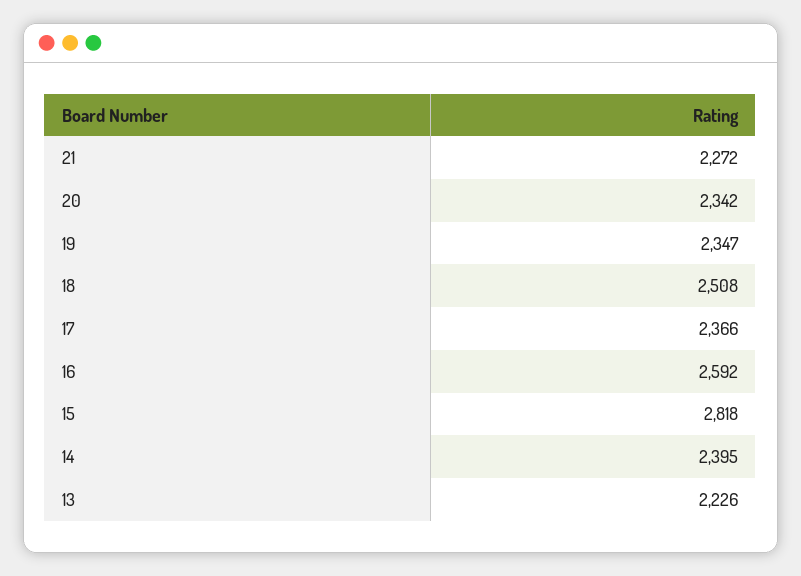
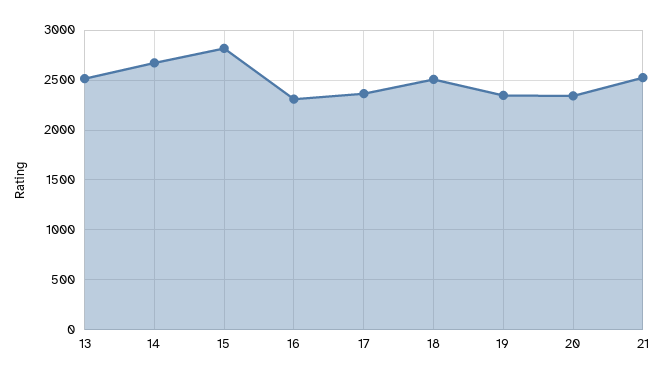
  {
-   "21": 2272,
+   "21": 2500,
    "20": 2342,
    "19": 2347,
    "18": 2508,
    "17": 2366,
-   "16": 2592,
+   "16": 2300,
    "15": 2818,
-   "14": 2395,
+   "14": 2700,
-   "13": 2226
+   "13": 2500
  }

